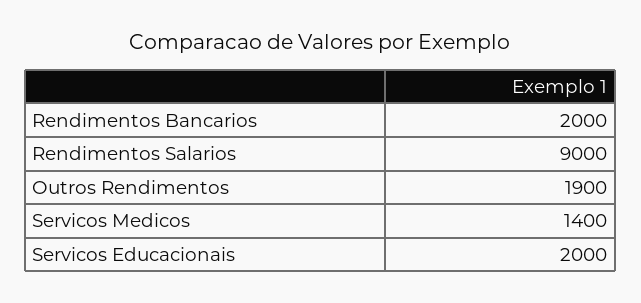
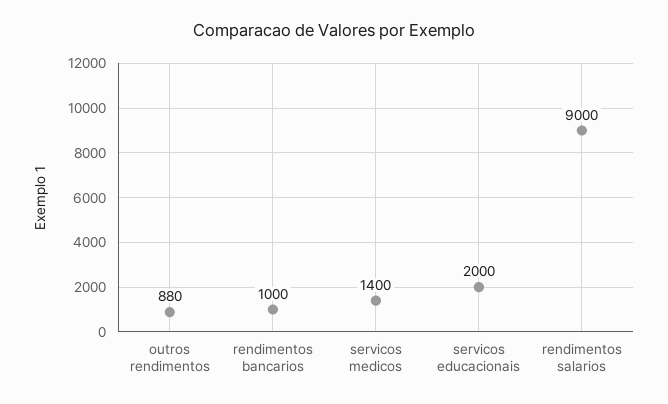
  {
-   "Rendimentos Bancarios": 2000,
+   "Rendimentos Bancarios": 1000,
    "Rendimentos Salarios": 9000,
-   "Outros Rendimentos": 1900,
+   "Outros Rendimentos": 880,
    "Servicos Medicos": 1400,
    "Servicos Educacionais": 2000
  }

